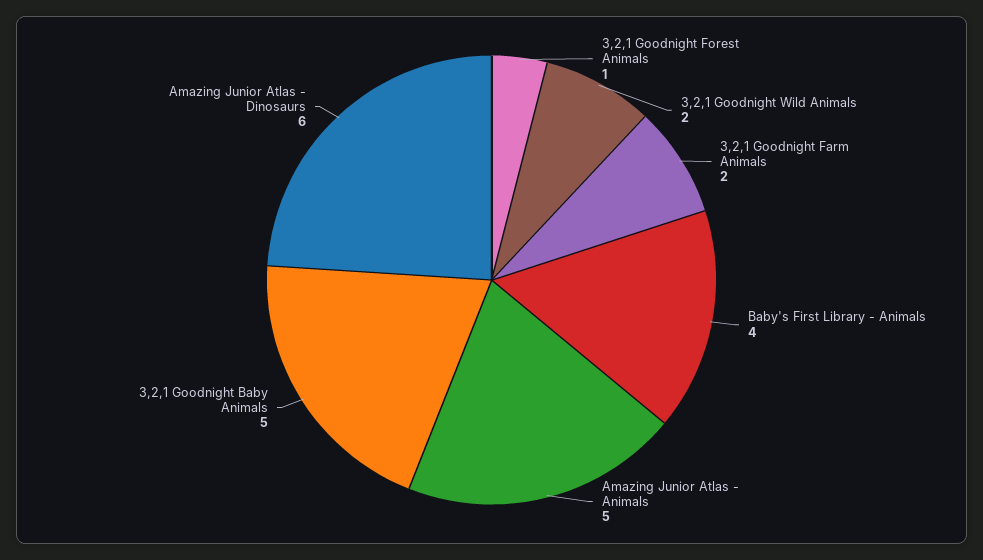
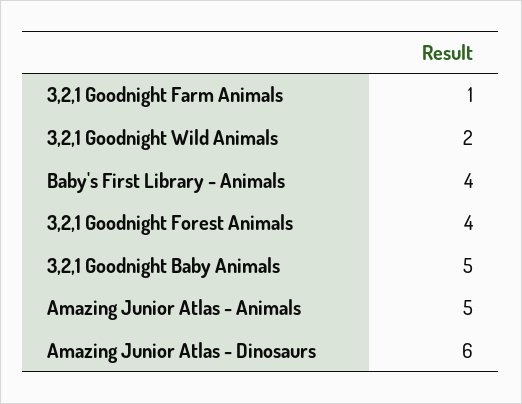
  {
-   "3,2,1 Goodnight Forest Animals": 1,
+   "3,2,1 Goodnight Forest Animals": 4,
    "3,2,1 Goodnight Wild Animals": 2,
-   "3,2,1 Goodnight Farm Animals": 2,
+   "3,2,1 Goodnight Farm Animals": 1,
    "Baby's First Library - Animals": 4,
    "Amazing Junior Atlas - Animals": 5,
    "3,2,1 Goodnight Baby Animals": 5,
    "Amazing Junior Atlas - Dinosaurs": 6
  }

